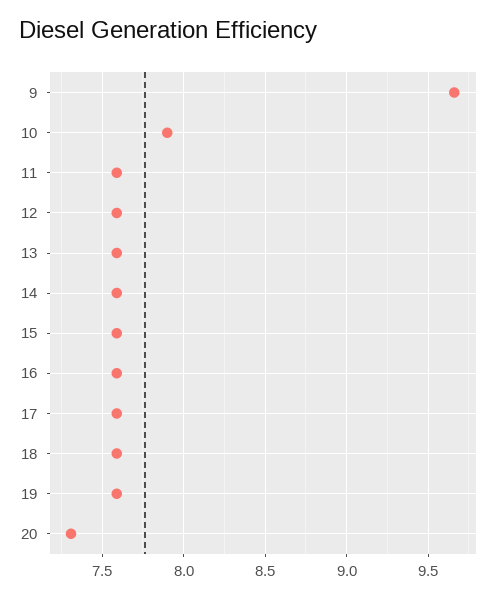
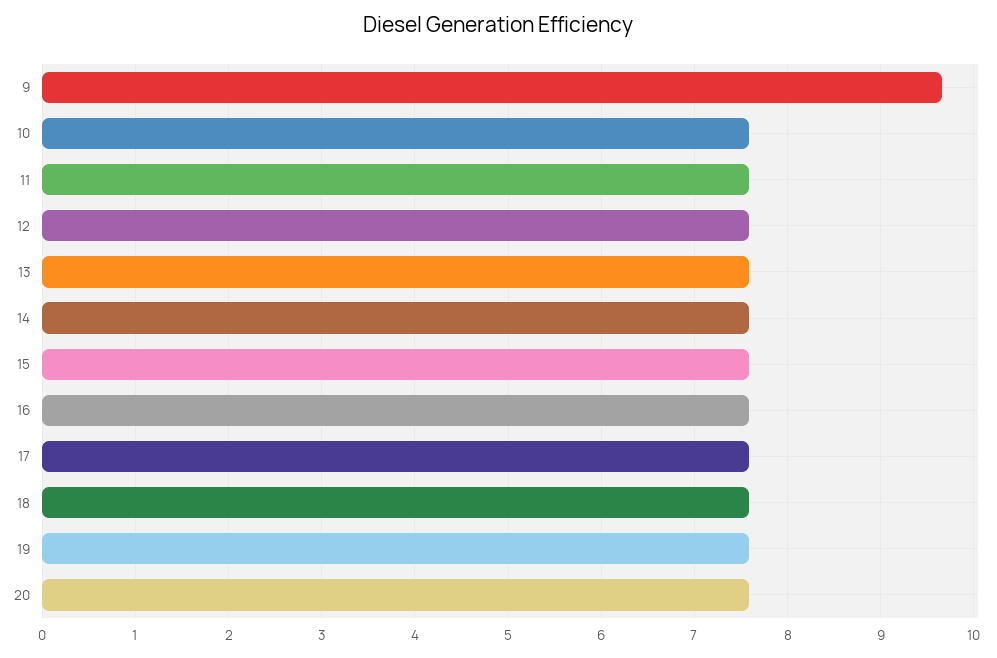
  {
    "9": 9.65,
-   "10": 7.9,
+   "10": 7.6,
    "11": 7.6,
    "12": 7.6,
    "13": 7.6,
    "14": 7.6,
    "15": 7.6,
    "16": 7.6,
    "17": 7.6,
    "18": 7.6,
    "19": 7.6,
-   "20": 7.3
+   "20": 7.6
  }

